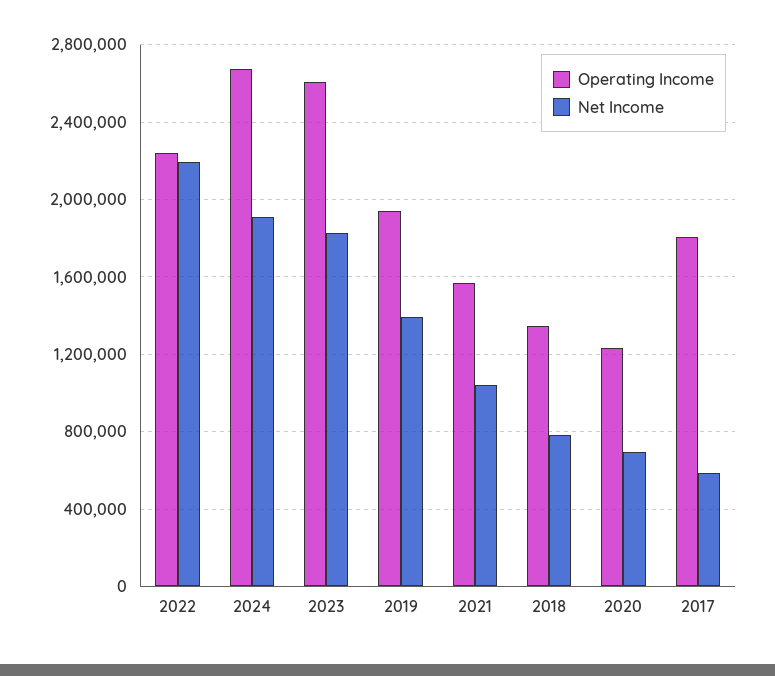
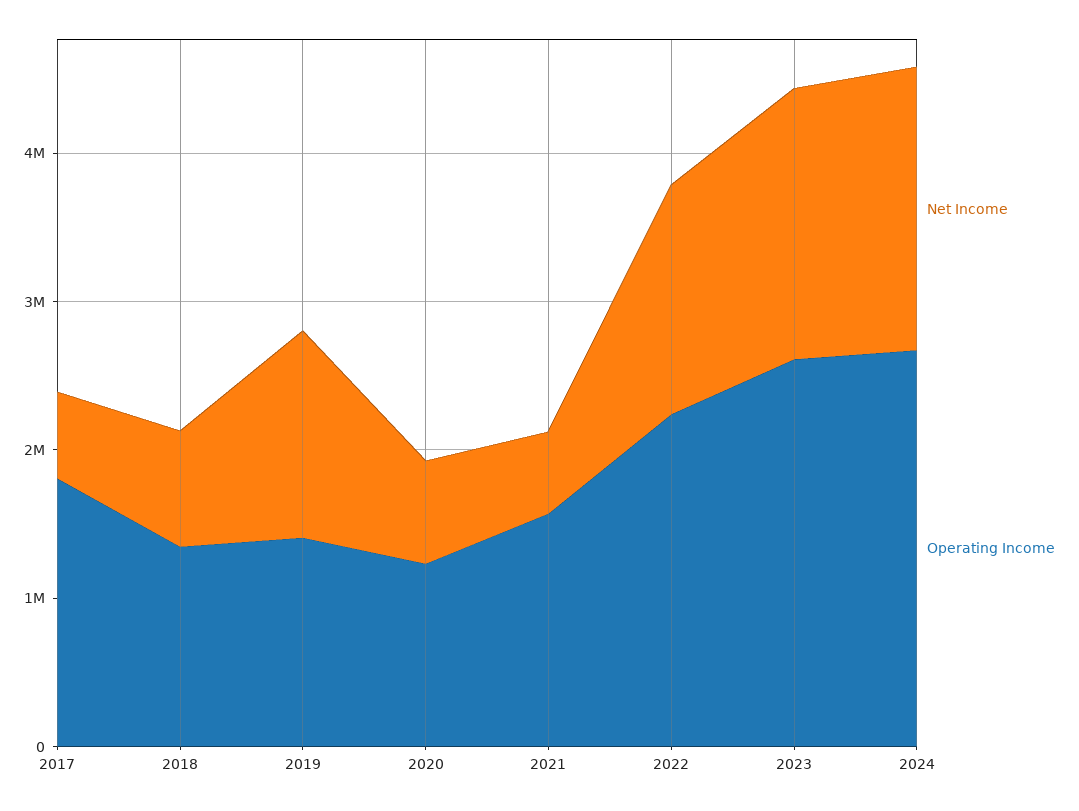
  {
    "Operating Income": {
      "2022": 2250000,
      "2024": 2650000,
      "2023": 2600000,
-     "2019": 1950000,
+     "2019": 1400000,
      "2021": 1550000,
      "2018": 1350000,
      "2020": 1250000,
      "2017": 1800000
    },
    "Net Income": {
-     "2022": 2200000,
+     "2022": 1600000,
      "2024": 1900000,
      "2023": 1850000,
      "2019": 1400000,
-     "2021": 1050000,
+     "2021": 600000,
      "2018": 800000,
      "2020": 700000,
      "2017": 600000
    }
  }

